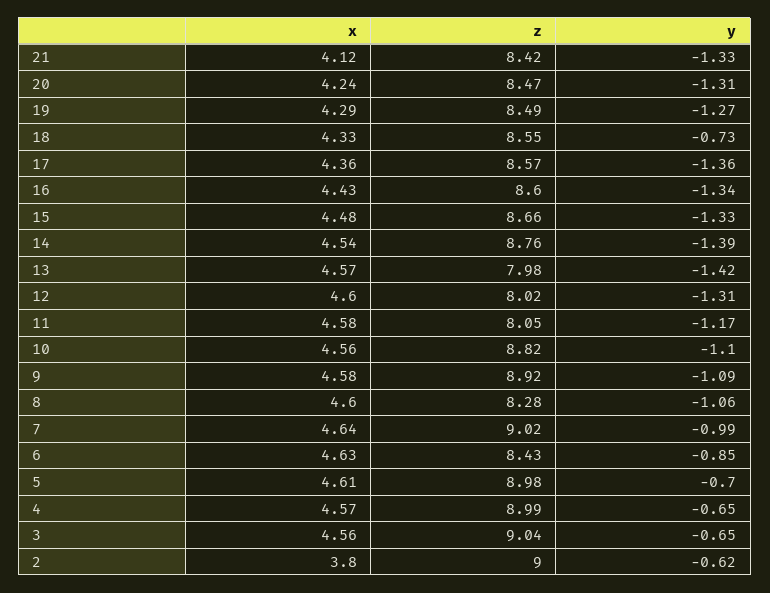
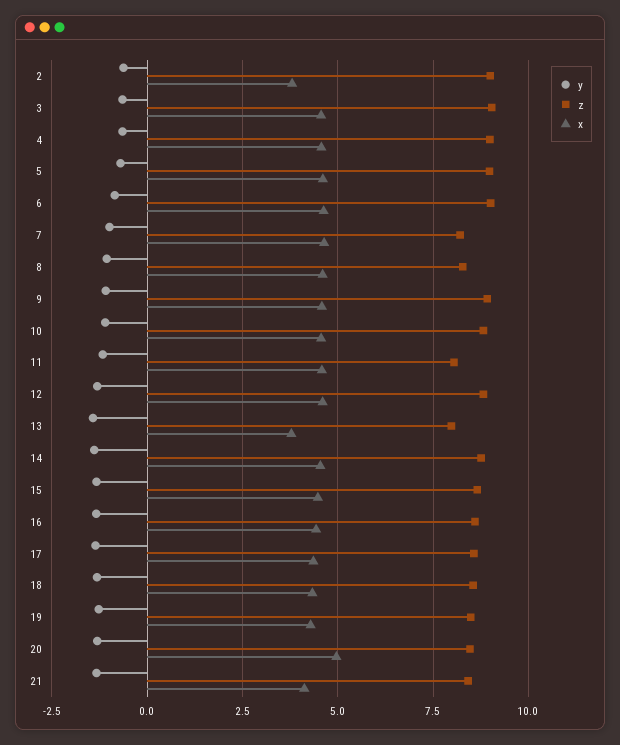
  {
    "x": {
      "21": 4.12,
-     "20": 4.24,
+     "20": 5,
      "19": 4.29,
      "18": 4.33,
      "17": 4.36,
      "16": 4.43,
      "15": 4.48,
      "14": 4.54,
-     "13": 4.57,
+     "13": 3.75,
      "12": 4.6,
      "11": 4.58,
      "10": 4.56,
      "9": 4.58,
      "8": 4.6,
      "7": 4.64,
      "6": 4.63,
      "5": 4.61,
      "4": 4.57,
      "3": 4.56,
      "2": 3.8
    },
    "z": {
      "21": 8.42,
      "20": 8.47,
      "19": 8.49,
      "18": 8.55,
      "17": 8.57,
      "16": 8.6,
      "15": 8.66,
      "14": 8.76,
      "13": 7.98,
-     "12": 8.02,
+     "12": 8.75,
      "11": 8.05,
      "10": 8.82,
      "9": 8.92,
      "8": 8.28,
-     "7": 9.02,
+     "7": 8.25,
-     "6": 8.43,
+     "6": 9,
      "5": 8.98,
      "4": 8.99,
      "3": 9.04,
      "2": 9
    },
    "y": {
      "21": -1.33,
      "20": -1.31,
      "19": -1.27,
-     "18": -0.73,
+     "18": -1.25,
      "17": -1.36,
      "16": -1.34,
      "15": -1.33,
      "14": -1.39,
      "13": -1.42,
      "12": -1.31,
      "11": -1.17,
      "10": -1.1,
      "9": -1.09,
      "8": -1.06,
      "7": -0.99,
      "6": -0.85,
      "5": -0.7,
      "4": -0.65,
      "3": -0.65,
      "2": -0.62
    }
  }

